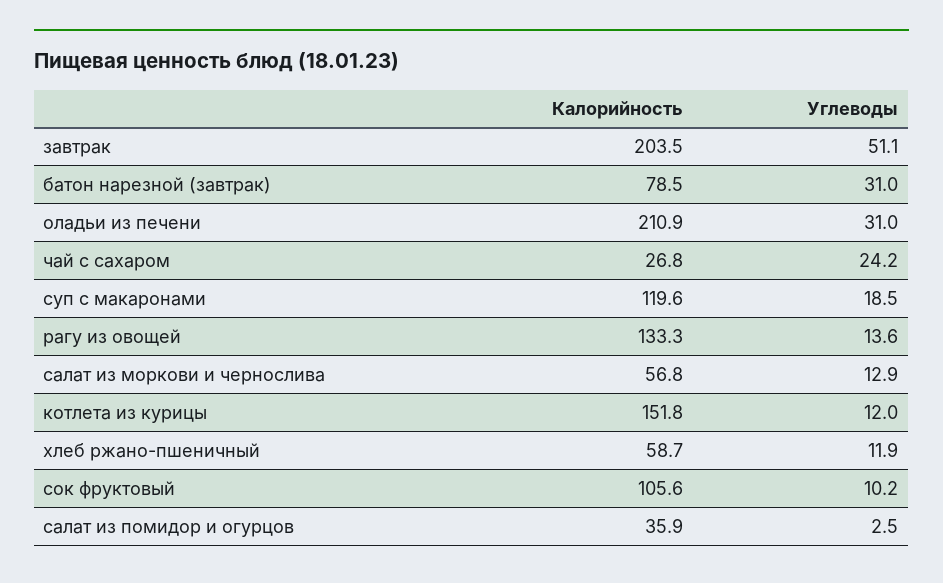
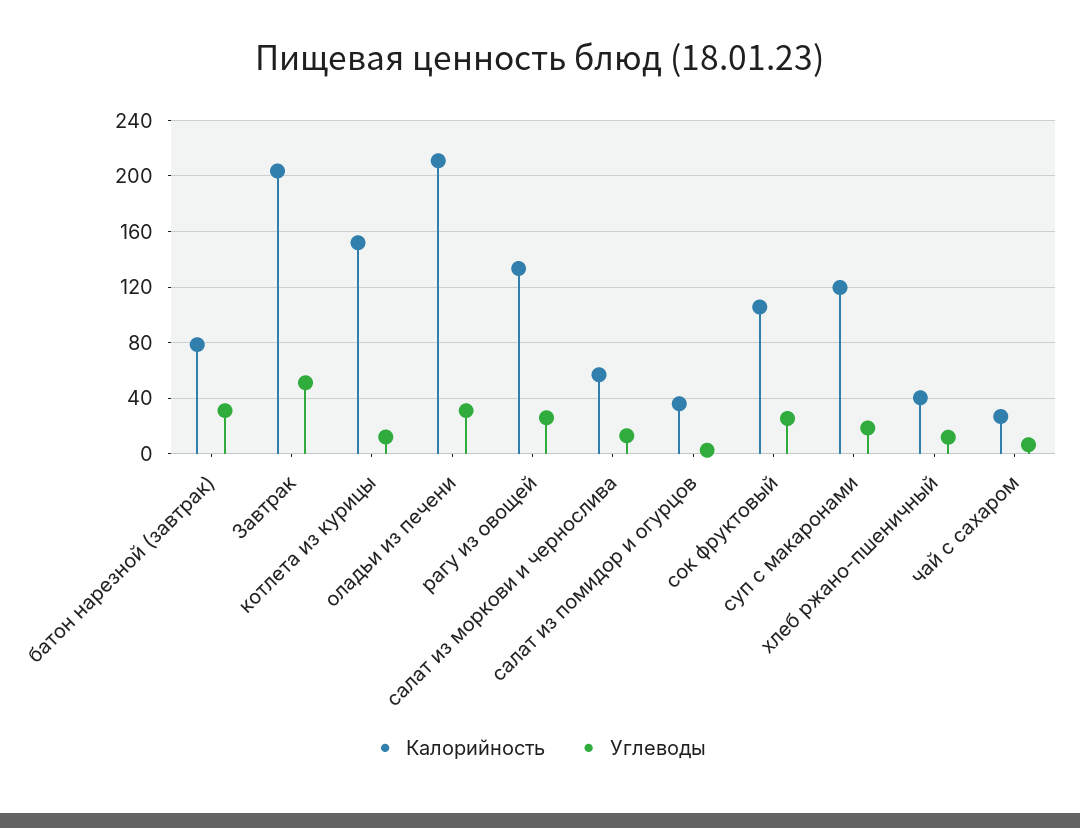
  {
    "Калорийность": {
      "завтрак": 203.5,
      "батон нарезной (завтрак)": 78.5,
      "оладьи из печени": 210.9,
      "чай с сахаром": 26.8,
      "суп с макаронами": 119.6,
      "рагу из овощей": 133.3,
      "салат из моркови и чернослива": 56.8,
      "котлета из курицы": 151.8,
-     "хлеб ржано-пшеничный": 58.7,
+     "хлеб ржано-пшеничный": 40,
      "сок фруктовый": 105.6,
      "салат из помидор и огурцов": 35.9
    },
    "Углеводы": {
      "завтрак": 51.1,
      "батон нарезной (завтрак)": 31,
      "оладьи из печени": 31,
-     "чай с сахаром": 24.2,
+     "чай с сахаром": 5,
      "суп с макаронами": 18.5,
-     "рагу из овощей": 13.6,
+     "рагу из овощей": 25,
      "салат из моркови и чернослива": 12.9,
      "котлета из курицы": 12,
      "хлеб ржано-пшеничный": 11.9,
-     "сок фруктовый": 10.2,
+     "сок фруктовый": 25,
      "салат из помидор и огурцов": 2.5
    }
  }

